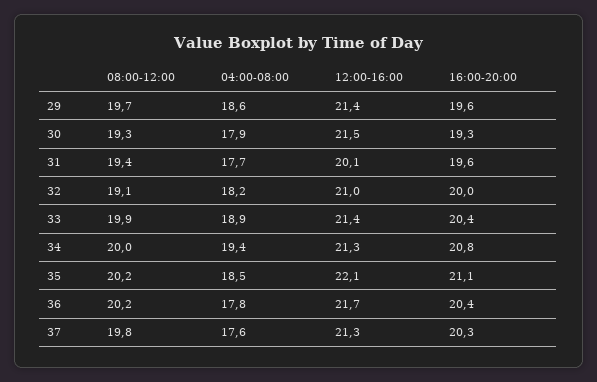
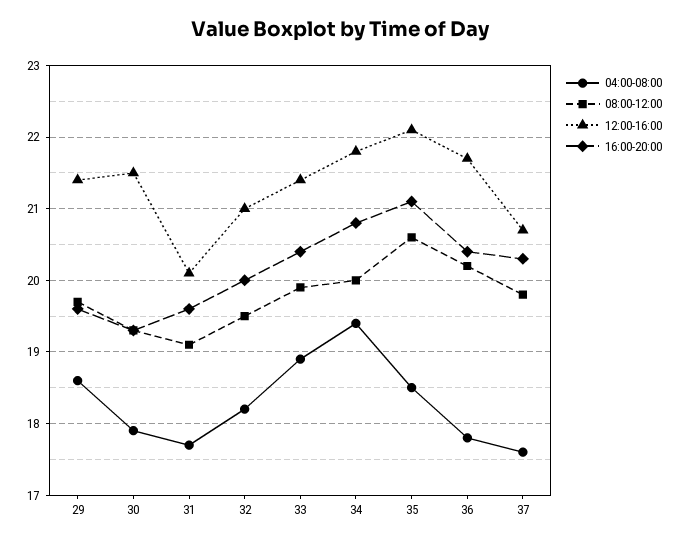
  {
    "08:00-12:00": {
      "29": 19.7,
      "30": 19.3,
-     "31": 19.4,
+     "31": 19.1,
-     "32": 19.1,
+     "32": 19.5,
      "33": 19.9,
      "34": 20,
-     "35": 20.2,
+     "35": 20.6,
      "36": 20.2,
      "37": 19.8
    },
    "04:00-08:00": {
      "29": 18.6,
      "30": 17.9,
      "31": 17.7,
      "32": 18.2,
      "33": 18.9,
      "34": 19.4,
      "35": 18.5,
      "36": 17.8,
      "37": 17.6
    },
    "12:00-16:00": {
      "29": 21.4,
      "30": 21.5,
      "31": 20.1,
      "32": 21,
      "33": 21.4,
-     "34": 21.3,
+     "34": 21.8,
      "35": 22.1,
      "36": 21.7,
-     "37": 21.3
+     "37": 20.7
    },
    "16:00-20:00": {
      "29": 19.6,
      "30": 19.3,
      "31": 19.6,
      "32": 20,
      "33": 20.4,
      "34": 20.8,
      "35": 21.1,
      "36": 20.4,
      "37": 20.3
    }
  }

